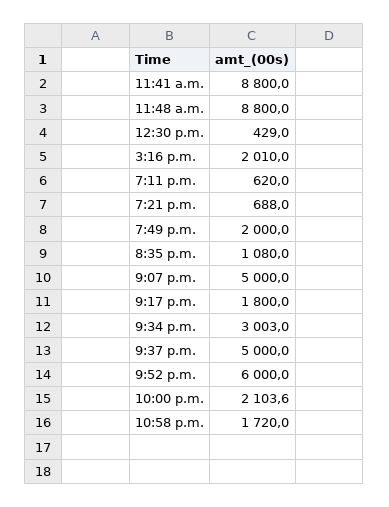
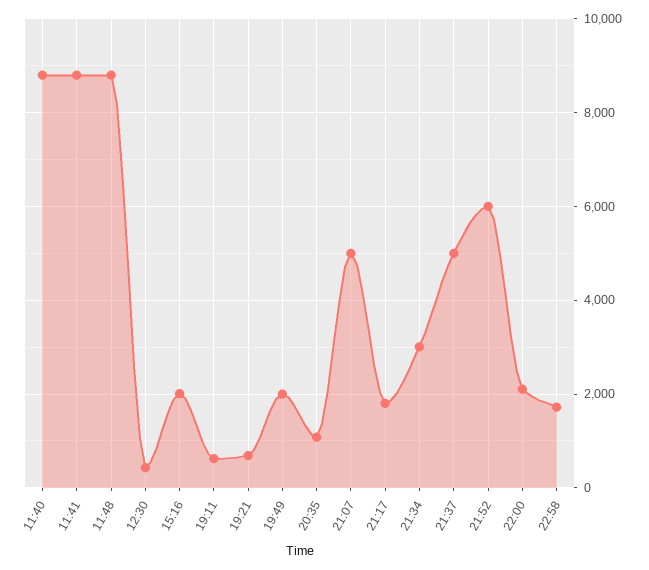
  {
    "11:41 a.m.": 8800,
    "11:48 a.m.": 8800,
    "12:30 p.m.": 429,
    "3:16 p.m.": 2010,
    "7:11 p.m.": 620,
    "7:21 p.m.": 688,
    "7:49 p.m.": 2000,
    "8:35 p.m.": 1080,
    "9:07 p.m.": 5000,
    "9:17 p.m.": 1800,
    "9:34 p.m.": 3003,
    "9:37 p.m.": 5000,
    "9:52 p.m.": 6000,
    "10:00 p.m.": 2103.6,
-   "10:58 p.m.": 1720
+   "10:58 p.m.": 1720,
+   "11:40": 8800
  }

